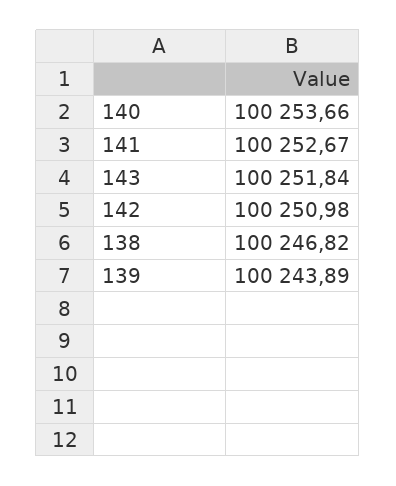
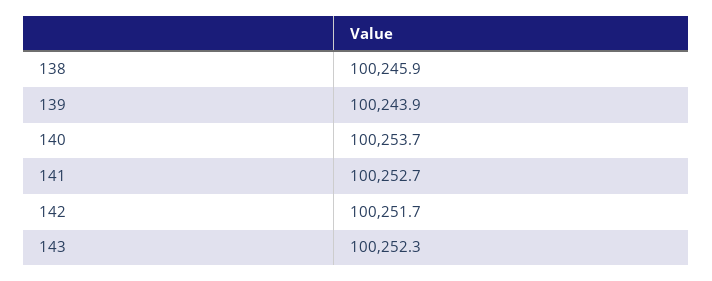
  {
    "140": 100253.66,
    "141": 100252.67,
-   "143": 100251.84,
+   "143": 100252.3,
-   "142": 100250.98,
+   "142": 100251.7,
-   "138": 100246.82,
+   "138": 100245.9,
    "139": 100243.89
  }

